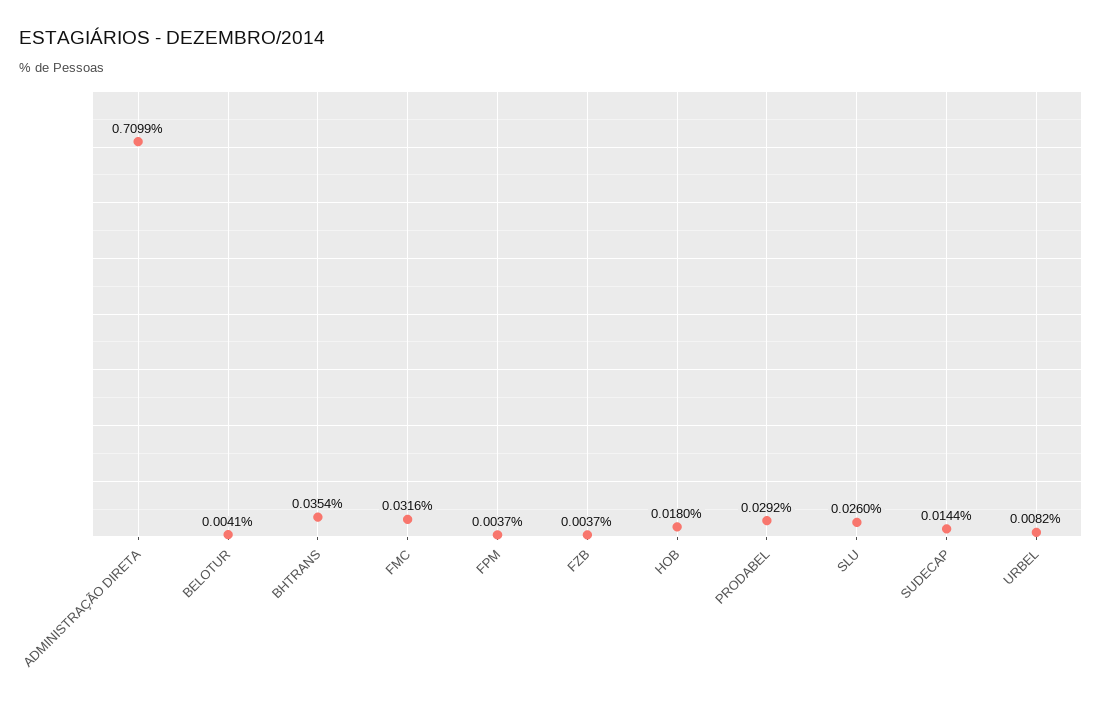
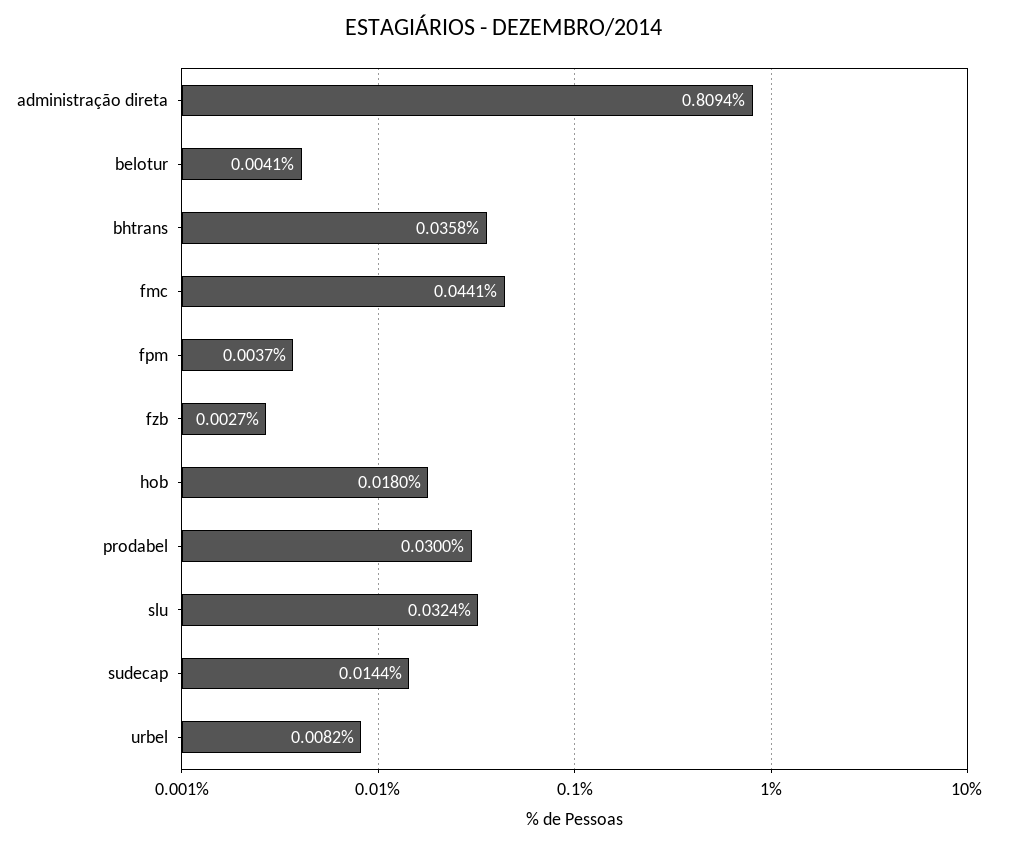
  {
-   "ADMINISTRAÇÃO DIRETA": 0.7099,
+   "ADMINISTRAÇÃO DIRETA": 0.8094,
    "BELOTUR": 0.0041,
-   "BHTRANS": 0.0354,
+   "BHTRANS": 0.0358,
-   "FMC": 0.0316,
+   "FMC": 0.0441,
    "FPM": 0.0037,
-   "FZB": 0.0037,
+   "FZB": 0.0027,
    "HOB": 0.018,
-   "PRODABEL": 0.0292,
+   "PRODABEL": 0.03,
-   "SLU": 0.026,
+   "SLU": 0.0324,
    "SUDECAP": 0.0144,
    "URBEL": 0.0082
  }

